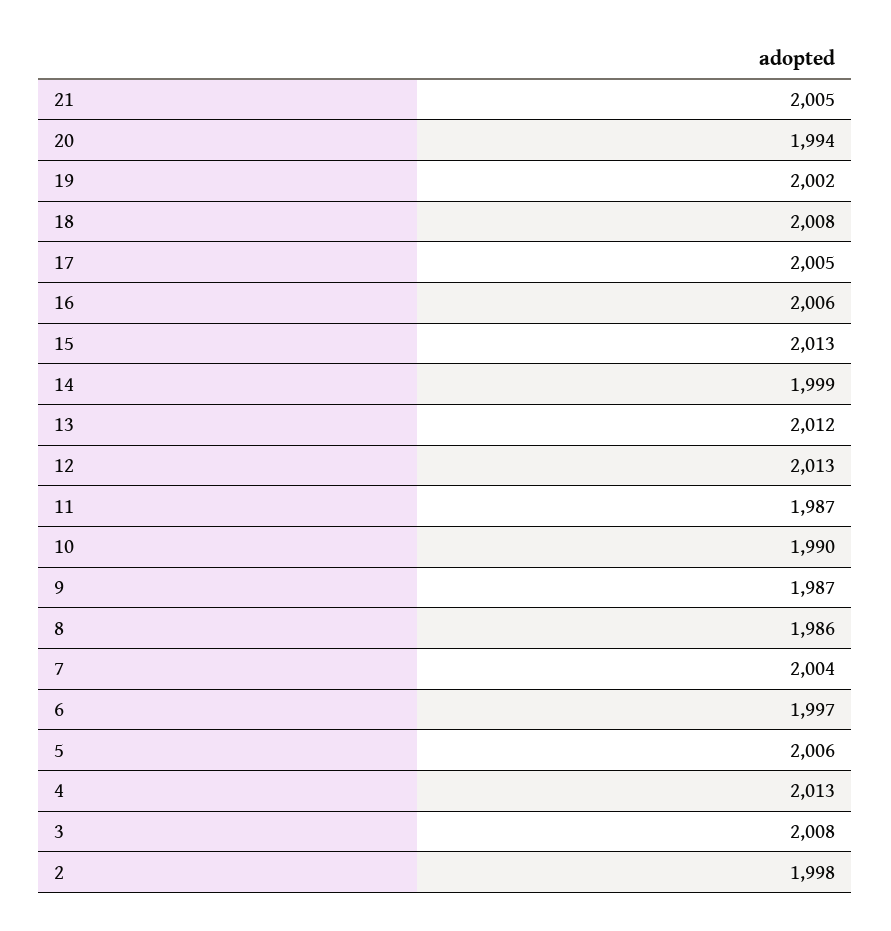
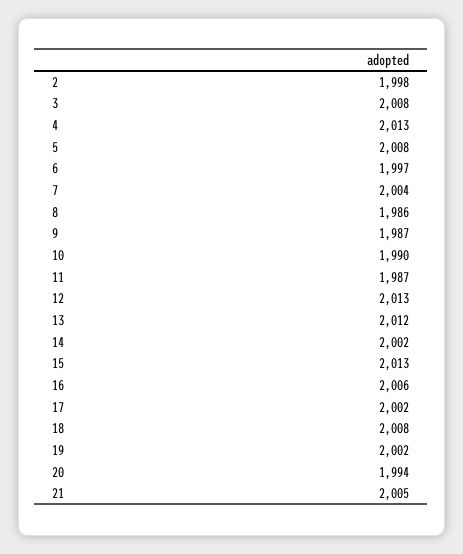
  {
    "21": 2005,
    "20": 1994,
    "19": 2002,
    "18": 2008,
-   "17": 2005,
+   "17": 2002,
    "16": 2006,
    "15": 2013,
-   "14": 1999,
+   "14": 2002,
    "13": 2012,
    "12": 2013,
    "11": 1987,
    "10": 1990,
    "9": 1987,
    "8": 1986,
    "7": 2004,
    "6": 1997,
-   "5": 2006,
+   "5": 2008,
    "4": 2013,
    "3": 2008,
    "2": 1998
  }

